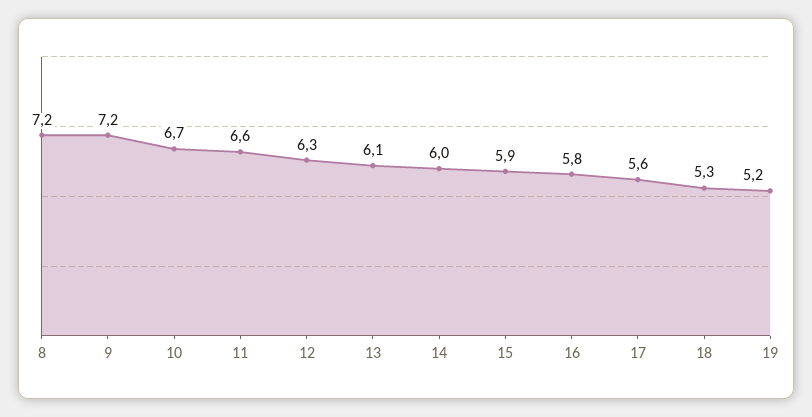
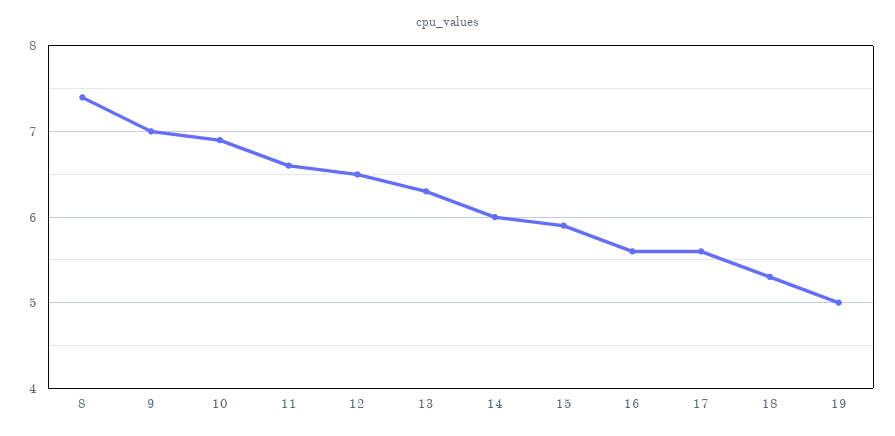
  {
-   "8": 7.2,
+   "8": 7.4,
-   "9": 7.2,
+   "9": 7,
-   "10": 6.7,
+   "10": 6.9,
    "11": 6.6,
-   "12": 6.3,
+   "12": 6.5,
-   "13": 6.1,
+   "13": 6.3,
    "14": 6,
    "15": 5.9,
-   "16": 5.8,
+   "16": 5.6,
    "17": 5.6,
    "18": 5.3,
-   "19": 5.2
+   "19": 5
  }

